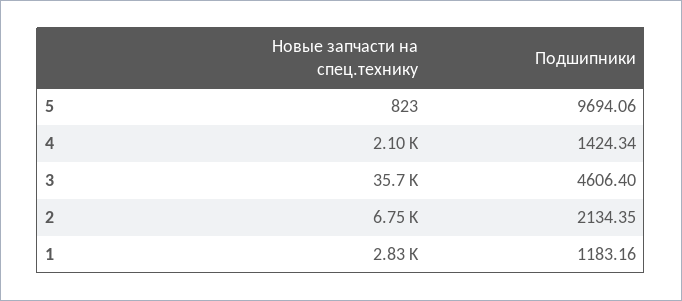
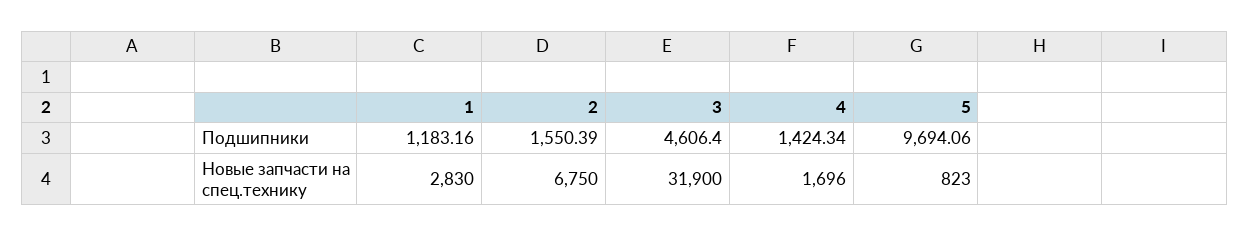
  {
    "Новые запчасти на спец.технику": {
      "5": 823,
-     "4": 2100,
+     "4": 1696,
-     "3": 35700,
+     "3": 31900,
      "2": 6750,
      "1": 2830
    },
    "Подшипники": {
      "5": 9694.06,
      "4": 1424.34,
      "3": 4606.4,
-     "2": 2134.35,
+     "2": 1550.39,
      "1": 1183.16
    }
  }

